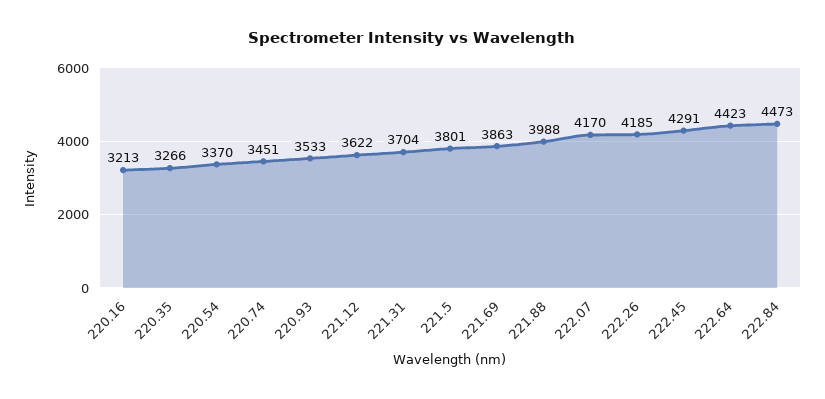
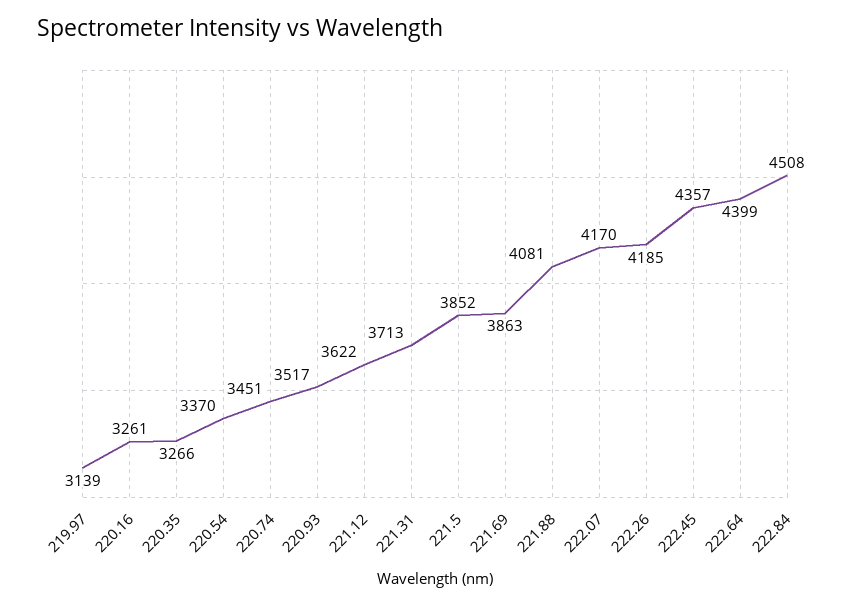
  {
-   "220.16": 3213,
+   "220.16": 3261,
    "220.35": 3266,
    "220.54": 3370,
    "220.74": 3451,
-   "220.93": 3533,
+   "220.93": 3517,
    "221.12": 3622,
-   "221.31": 3704,
+   "221.31": 3713,
-   "221.5": 3801,
+   "221.5": 3852,
    "221.69": 3863,
-   "221.88": 3988,
+   "221.88": 4081,
    "222.07": 4170,
    "222.26": 4185,
-   "222.45": 4291,
+   "222.45": 4357,
-   "222.64": 4423,
+   "222.64": 4399,
-   "222.84": 4473
+   "222.84": 4508,
+   "219.97": 3139
  }

